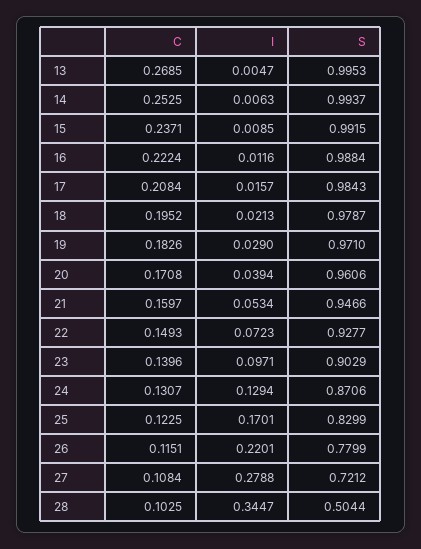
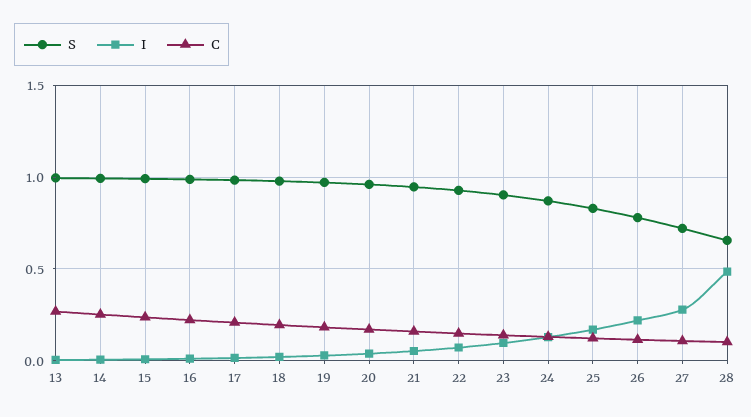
  {
    "C": {
      "13": 0.2685,
      "14": 0.2525,
      "15": 0.2371,
      "16": 0.2224,
      "17": 0.2084,
      "18": 0.1952,
      "19": 0.1826,
      "20": 0.1708,
      "21": 0.1597,
      "22": 0.1493,
      "23": 0.1396,
      "24": 0.1307,
      "25": 0.1225,
      "26": 0.1151,
      "27": 0.1084,
      "28": 0.1025
    },
    "I": {
      "13": 0.0047,
      "14": 0.0063,
      "15": 0.0085,
      "16": 0.0116,
      "17": 0.0157,
      "18": 0.0213,
      "19": 0.029,
      "20": 0.0394,
      "21": 0.0534,
      "22": 0.0723,
      "23": 0.0971,
      "24": 0.1294,
      "25": 0.1701,
      "26": 0.2201,
      "27": 0.2788,
-     "28": 0.3447
+     "28": 0.5
    },
    "S": {
      "13": 0.9953,
      "14": 0.9937,
      "15": 0.9915,
      "16": 0.9884,
      "17": 0.9843,
      "18": 0.9787,
      "19": 0.971,
      "20": 0.9606,
      "21": 0.9466,
      "22": 0.9277,
      "23": 0.9029,
      "24": 0.8706,
      "25": 0.8299,
      "26": 0.7799,
      "27": 0.7212,
-     "28": 0.5044
+     "28": 0.65
    }
  }

